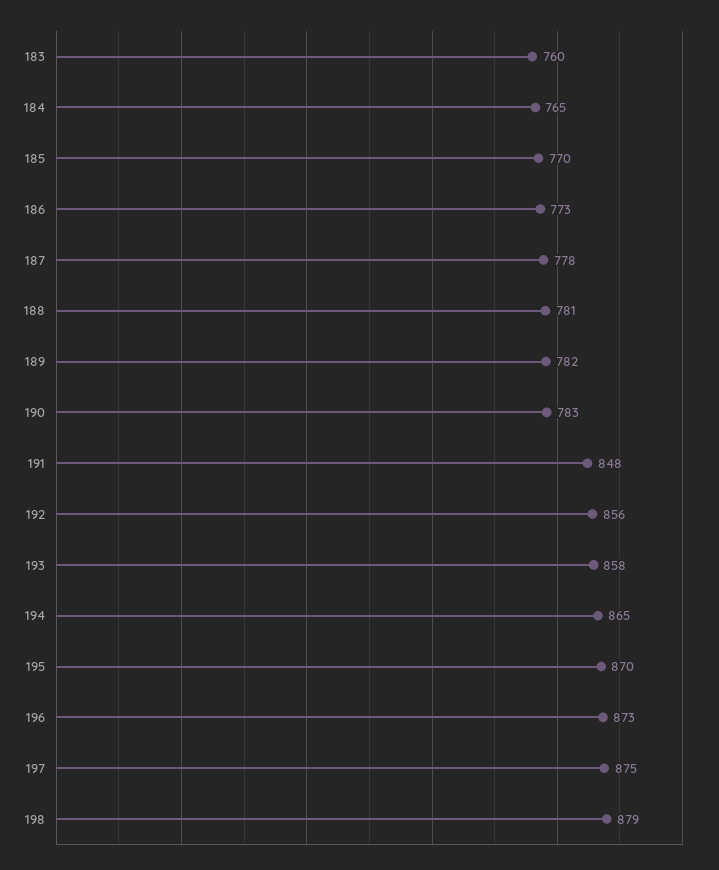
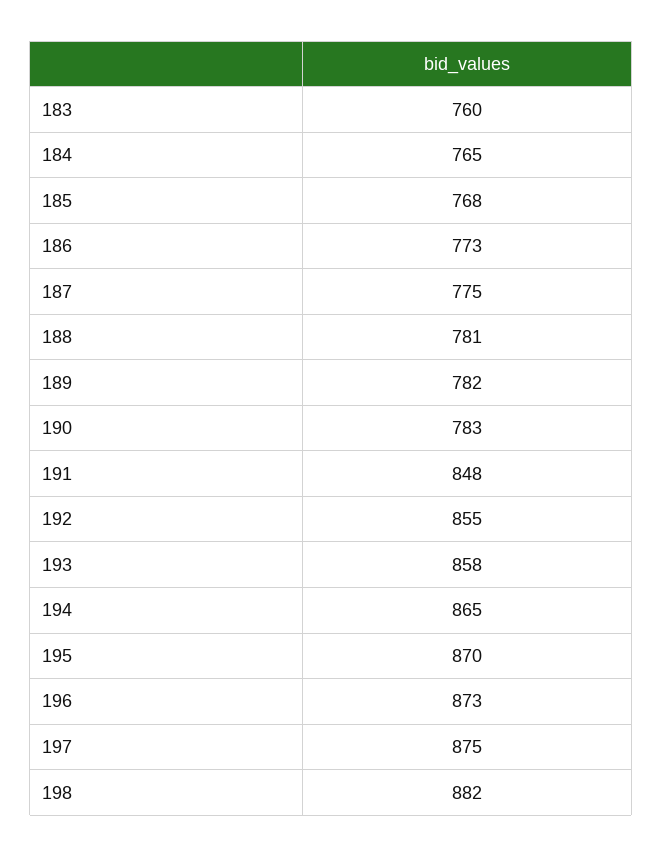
  {
    "183": 760,
    "184": 765,
-   "185": 770,
+   "185": 768,
    "186": 773,
-   "187": 778,
+   "187": 775,
    "188": 781,
    "189": 782,
    "190": 783,
    "191": 848,
-   "192": 856,
+   "192": 855,
    "193": 858,
    "194": 865,
    "195": 870,
    "196": 873,
    "197": 875,
-   "198": 879
+   "198": 882
  }

